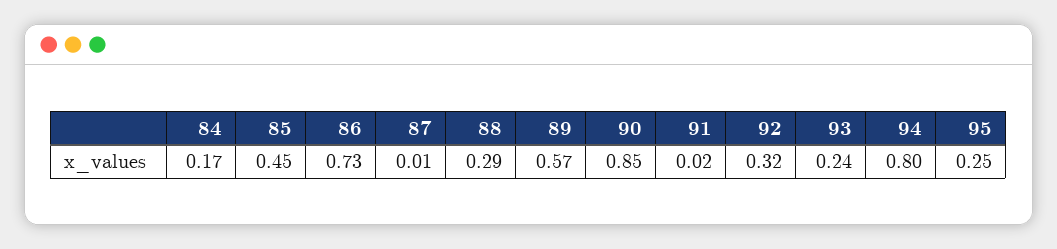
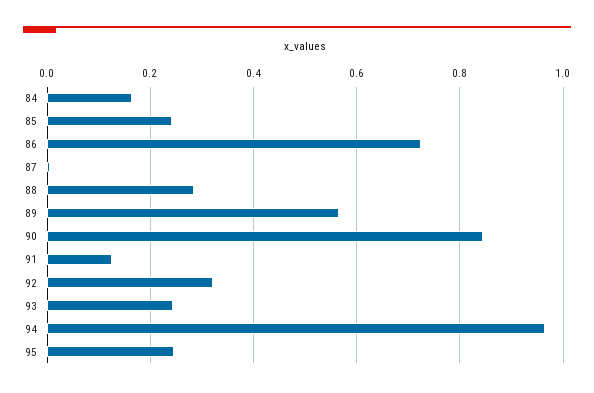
  {
    "84": 0.17,
-   "85": 0.45,
+   "85": 0.24,
    "86": 0.73,
    "87": 0.01,
    "88": 0.29,
    "89": 0.57,
    "90": 0.85,
-   "91": 0.02,
+   "91": 0.12,
    "92": 0.32,
    "93": 0.24,
-   "94": 0.8,
+   "94": 0.96,
    "95": 0.25
  }

